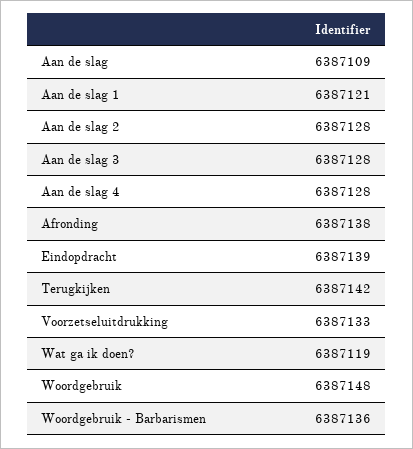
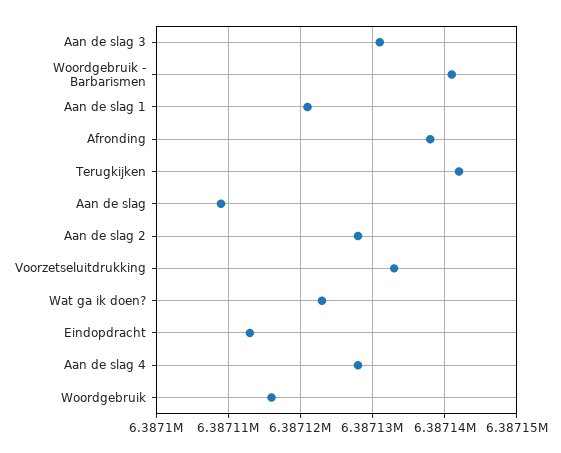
  {
    "Aan de slag": 6387109,
    "Aan de slag 1": 6387121,
    "Aan de slag 2": 6387128,
-   "Aan de slag 3": 6387128,
+   "Aan de slag 3": 6387131,
    "Aan de slag 4": 6387128,
    "Afronding": 6387138,
-   "Eindopdracht": 6387139,
+   "Eindopdracht": 6387113,
    "Terugkijken": 6387142,
    "Voorzetseluitdrukking": 6387133,
-   "Wat ga ik doen?": 6387119,
+   "Wat ga ik doen?": 6387123,
-   "Woordgebruik": 6387148,
+   "Woordgebruik": 6387116,
-   "Woordgebruik - Barbarismen": 6387136
+   "Woordgebruik - Barbarismen": 6387141
  }

